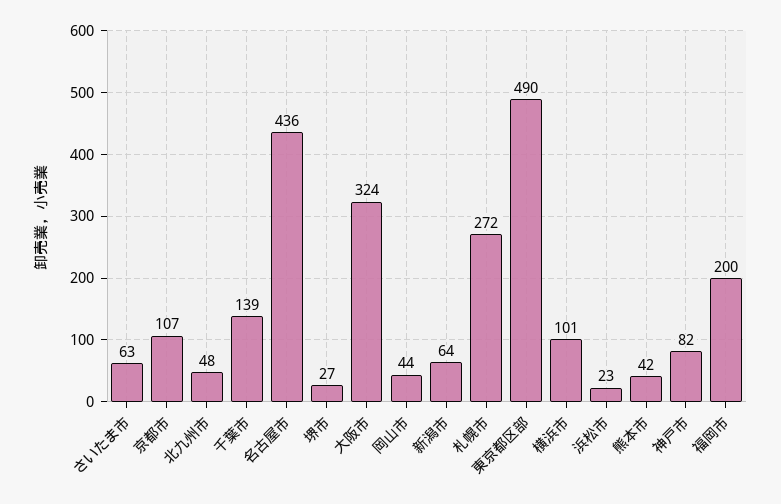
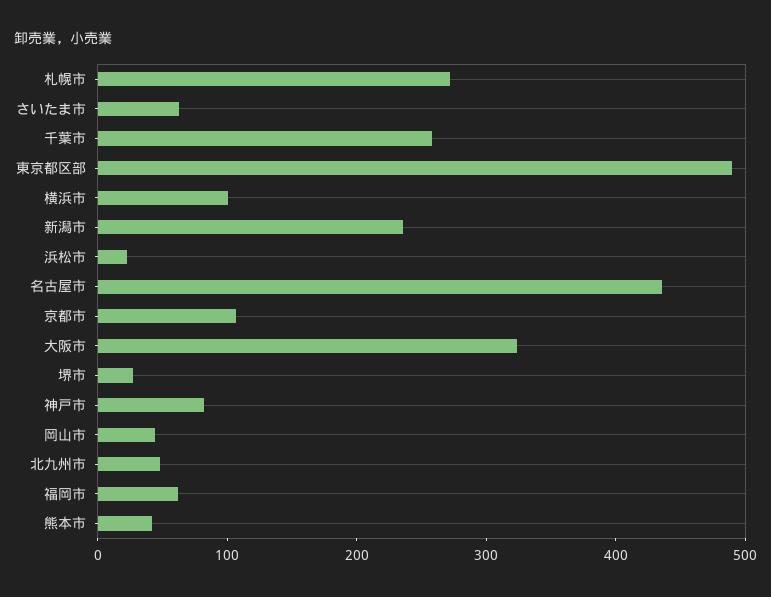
  {
    "さいたま市": 63,
    "京都市": 107,
    "北九州市": 48,
-   "千葉市": 139,
+   "千葉市": 260,
    "名古屋市": 436,
    "堺市": 27,
    "大阪市": 324,
    "岡山市": 44,
-   "新潟市": 64,
+   "新潟市": 240,
    "札幌市": 272,
    "東京都区部": 490,
    "横浜市": 101,
    "浜松市": 23,
    "熊本市": 42,
    "神戸市": 82,
-   "福岡市": 200
+   "福岡市": 60
  }

